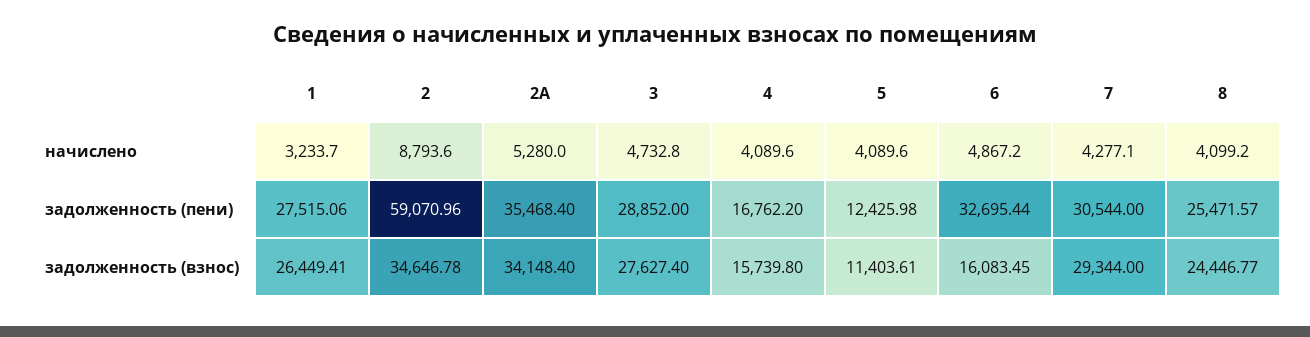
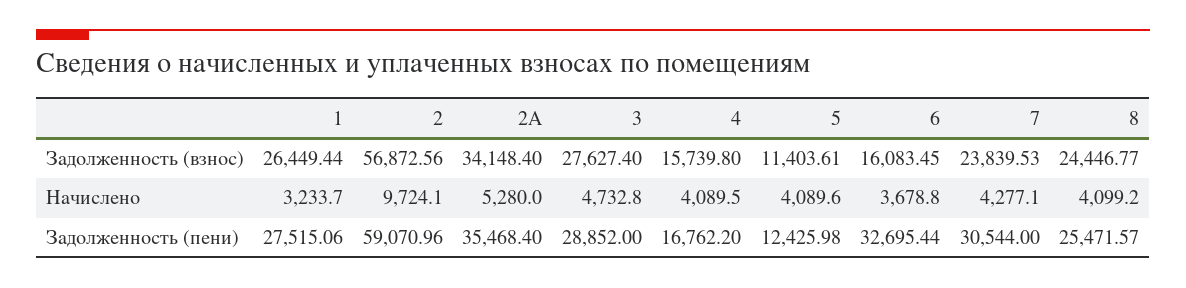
  {
    "1": {
      "начислено": 3233.7,
      "задолженность (пени)": 27515.06,
-     "задолженность (взнос)": 26449.41
+     "задолженность (взнос)": 26449.44
    },
    "2": {
-     "начислено": 8793.6,
+     "начислено": 9724.1,
      "задолженность (пени)": 59070.96,
-     "задолженность (взнос)": 34646.78
+     "задолженность (взнос)": 56872.56
    },
    "2А": {
      "начислено": 5280,
      "задолженность (пени)": 35468.4,
      "задолженность (взнос)": 34148.4
    },
    "3": {
      "начислено": 4732.8,
      "задолженность (пени)": 28852,
      "задолженность (взнос)": 27627.4
    },
    "4": {
-     "начислено": 4089.6,
+     "начислено": 4089.5,
      "задолженность (пени)": 16762.2,
      "задолженность (взнос)": 15739.8
    },
    "5": {
      "начислено": 4089.6,
      "задолженность (пени)": 12425.98,
      "задолженность (взнос)": 11403.61
    },
    "6": {
-     "начислено": 4867.2,
+     "начислено": 3678.8,
      "задолженность (пени)": 32695.44,
      "задолженность (взнос)": 16083.45
    },
    "7": {
      "начислено": 4277.1,
      "задолженность (пени)": 30544,
-     "задолженность (взнос)": 29344
+     "задолженность (взнос)": 23839.53
    },
    "8": {
      "начислено": 4099.2,
      "задолженность (пени)": 25471.57,
      "задолженность (взнос)": 24446.77
    }
  }

